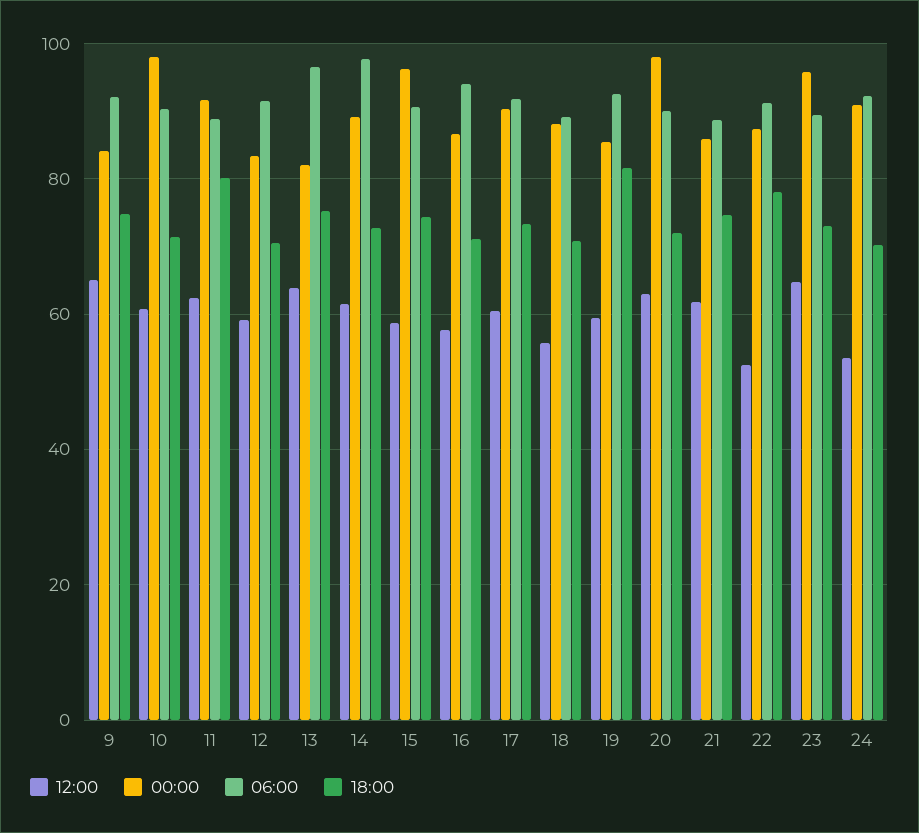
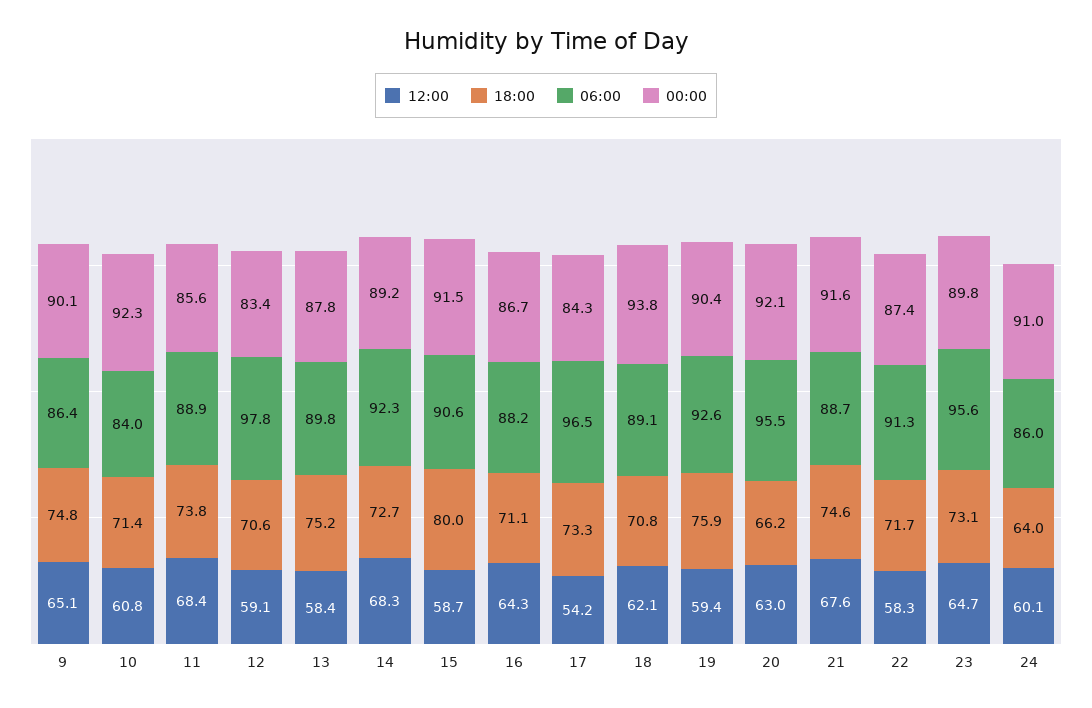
  {
    "12:00": {
      "9": 65.1,
      "10": 60.8,
-     "11": 62,
+     "11": 68.4,
      "12": 59.1,
-     "13": 64,
+     "13": 58.4,
-     "14": 62,
+     "14": 68.3,
      "15": 58.7,
-     "16": 58,
+     "16": 64.3,
-     "17": 60,
+     "17": 54.2,
-     "18": 56,
+     "18": 62.1,
      "19": 59.4,
      "20": 63,
-     "21": 62,
+     "21": 67.6,
-     "22": 52,
+     "22": 58.3,
      "23": 64.7,
-     "24": 54
+     "24": 60.1
    },
    "00:00": {
-     "9": 84,
+     "9": 90.1,
-     "10": 98,
+     "10": 92.3,
-     "11": 92,
+     "11": 85.6,
      "12": 83.4,
-     "13": 82,
+     "13": 87.8,
      "14": 89.2,
-     "15": 96,
+     "15": 91.5,
      "16": 86.7,
-     "17": 90,
+     "17": 84.3,
-     "18": 88,
+     "18": 93.8,
-     "19": 86,
+     "19": 90.4,
-     "20": 98,
+     "20": 92.1,
-     "21": 86,
+     "21": 91.6,
      "22": 87.4,
-     "23": 96,
+     "23": 89.8,
      "24": 91
    },
    "06:00": {
-     "9": 92,
+     "9": 86.4,
-     "10": 90,
+     "10": 84,
      "11": 88.9,
-     "12": 92,
+     "12": 97.8,
-     "13": 96,
+     "13": 89.8,
-     "14": 98,
+     "14": 92.3,
      "15": 90.6,
-     "16": 94,
+     "16": 88.2,
-     "17": 92,
+     "17": 96.5,
      "18": 89.1,
      "19": 92.6,
-     "20": 90,
+     "20": 95.5,
      "21": 88.7,
      "22": 91.3,
-     "23": 90,
+     "23": 95.6,
-     "24": 92
+     "24": 86
    },
    "18:00": {
      "9": 74.8,
      "10": 71.4,
-     "11": 80,
+     "11": 73.8,
      "12": 70.6,
      "13": 75.2,
      "14": 72.7,
-     "15": 74,
+     "15": 80,
      "16": 71.1,
      "17": 73.3,
      "18": 70.8,
-     "19": 82,
+     "19": 75.9,
-     "20": 72,
+     "20": 66.2,
      "21": 74.6,
-     "22": 78,
+     "22": 71.7,
      "23": 73.1,
-     "24": 70
+     "24": 64
    }
  }

